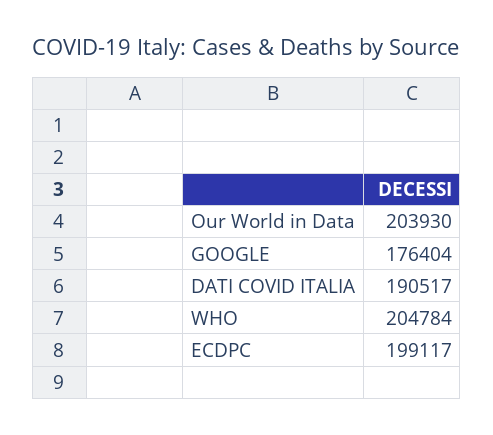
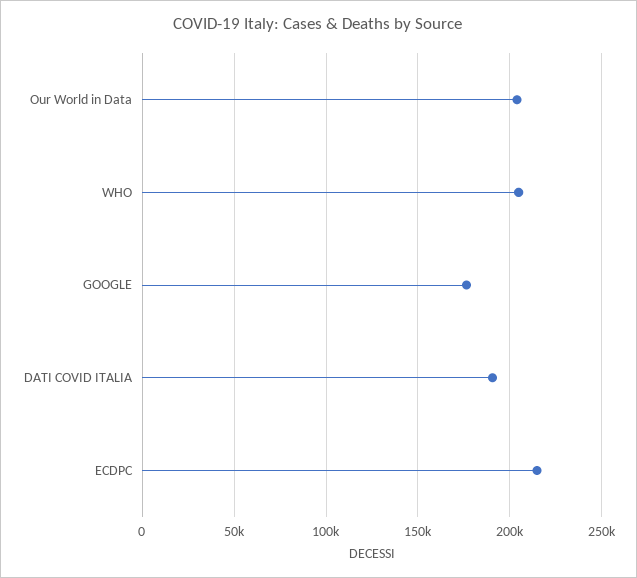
  {
    "Our World in Data": 203930,
    "GOOGLE": 176404,
    "DATI COVID ITALIA": 190517,
    "WHO": 204784,
-   "ECDPC": 199117
+   "ECDPC": 215000
  }

